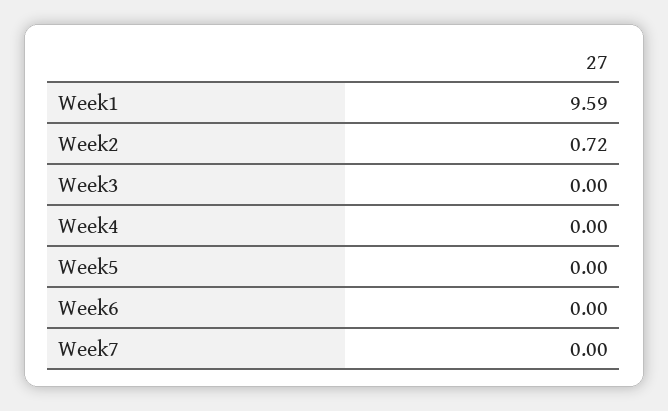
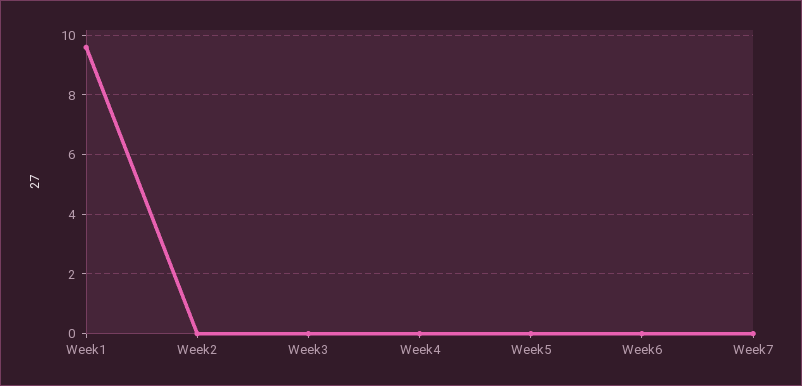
  {
    "Week1": 9.59,
-   "Week2": 0.72,
+   "Week2": 0,
    "Week3": 0,
    "Week4": 0,
    "Week5": 0,
    "Week6": 0,
    "Week7": 0
  }

